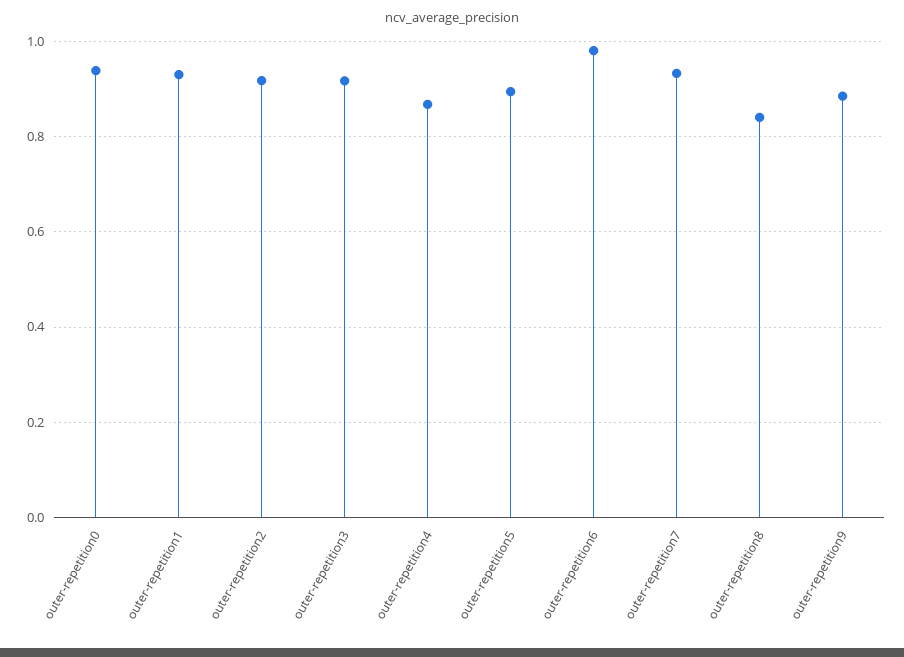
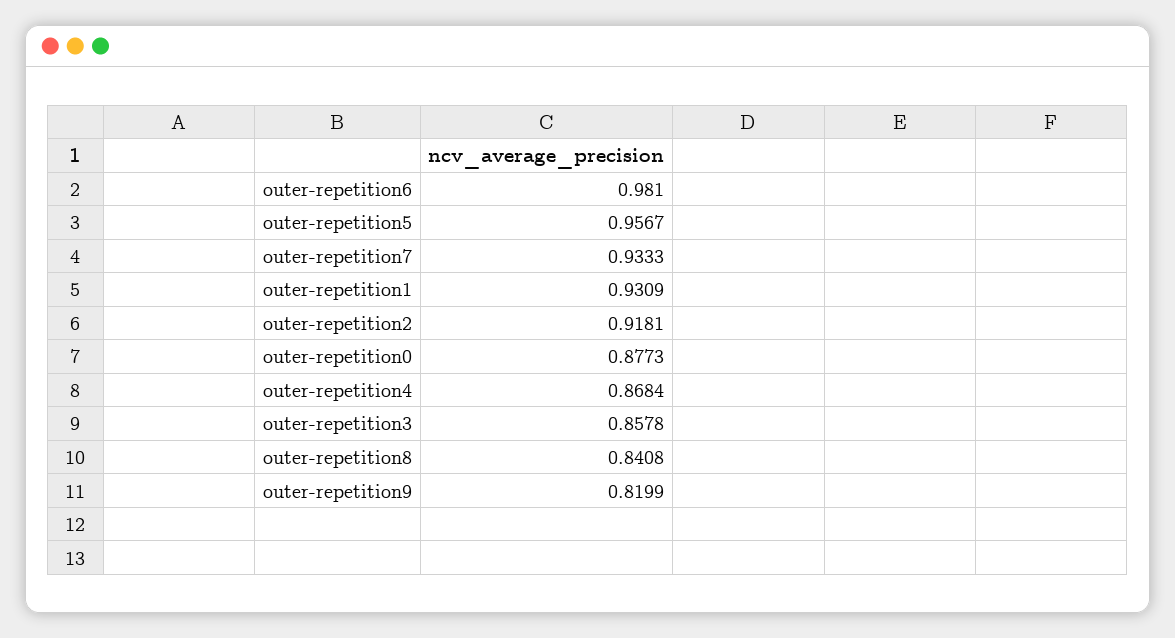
  {
-   "outer-repetition0": 0.94,
+   "outer-repetition0": 0.8773,
    "outer-repetition1": 0.9309,
    "outer-repetition2": 0.9181,
-   "outer-repetition3": 0.92,
+   "outer-repetition3": 0.8578,
    "outer-repetition4": 0.8684,
-   "outer-repetition5": 0.9,
+   "outer-repetition5": 0.9567,
    "outer-repetition6": 0.981,
    "outer-repetition7": 0.9333,
    "outer-repetition8": 0.8408,
-   "outer-repetition9": 0.88
+   "outer-repetition9": 0.8199
  }

